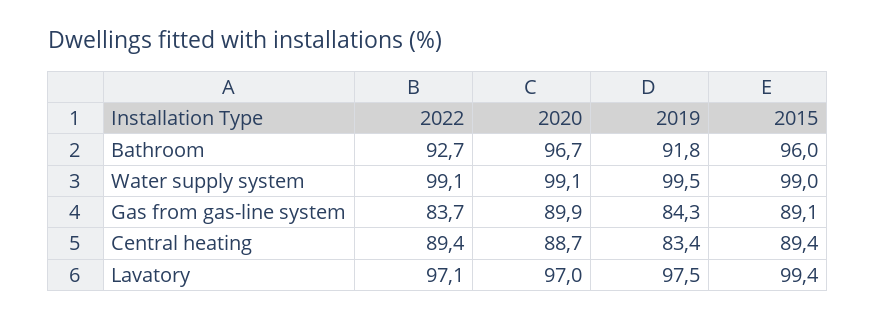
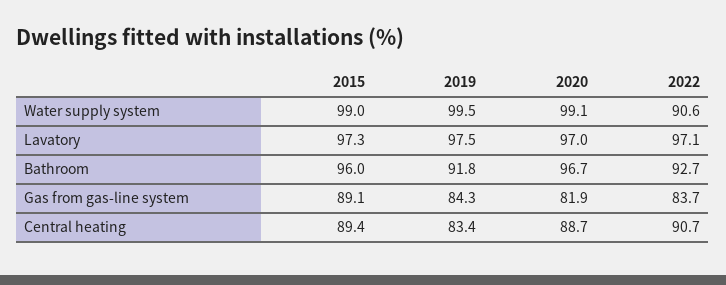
  {
    "2022": {
      "Bathroom": 92.7,
-     "Water supply system": 99.1,
+     "Water supply system": 90.6,
      "Gas from gas-line system": 83.7,
-     "Central heating": 89.4,
+     "Central heating": 90.7,
      "Lavatory": 97.1
    },
    "2020": {
      "Bathroom": 96.7,
      "Water supply system": 99.1,
-     "Gas from gas-line system": 89.9,
+     "Gas from gas-line system": 81.9,
      "Central heating": 88.7,
      "Lavatory": 97
    },
    "2019": {
      "Bathroom": 91.8,
      "Water supply system": 99.5,
      "Gas from gas-line system": 84.3,
      "Central heating": 83.4,
      "Lavatory": 97.5
    },
    "2015": {
      "Bathroom": 96,
      "Water supply system": 99,
      "Gas from gas-line system": 89.1,
      "Central heating": 89.4,
-     "Lavatory": 99.4
+     "Lavatory": 97.3
    }
  }

